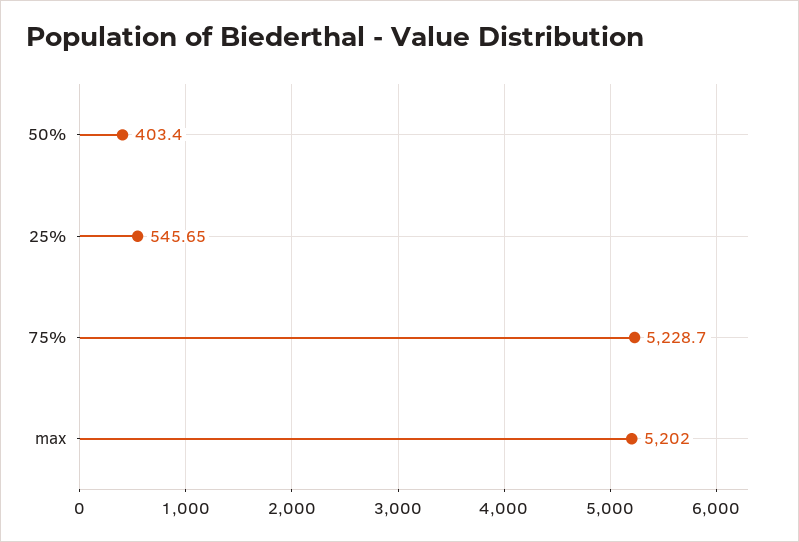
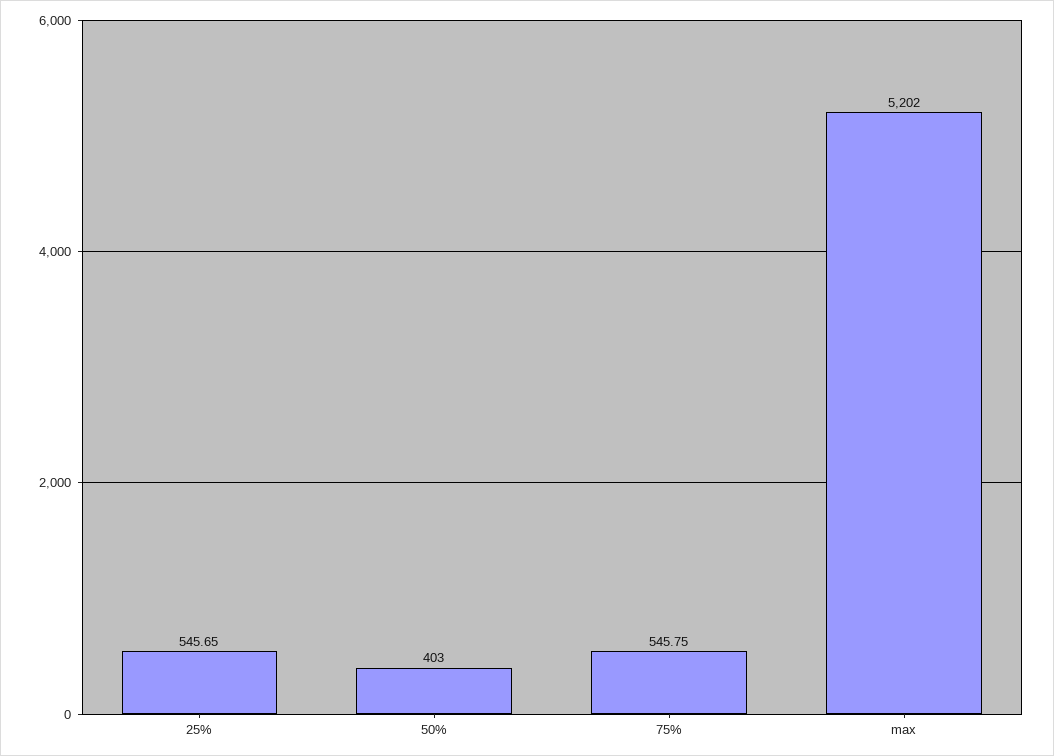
  {
-   "50%": 403.4,
+   "50%": 403,
    "25%": 545.65,
-   "75%": 5228.7,
+   "75%": 545.75,
    "max": 5202
  }

